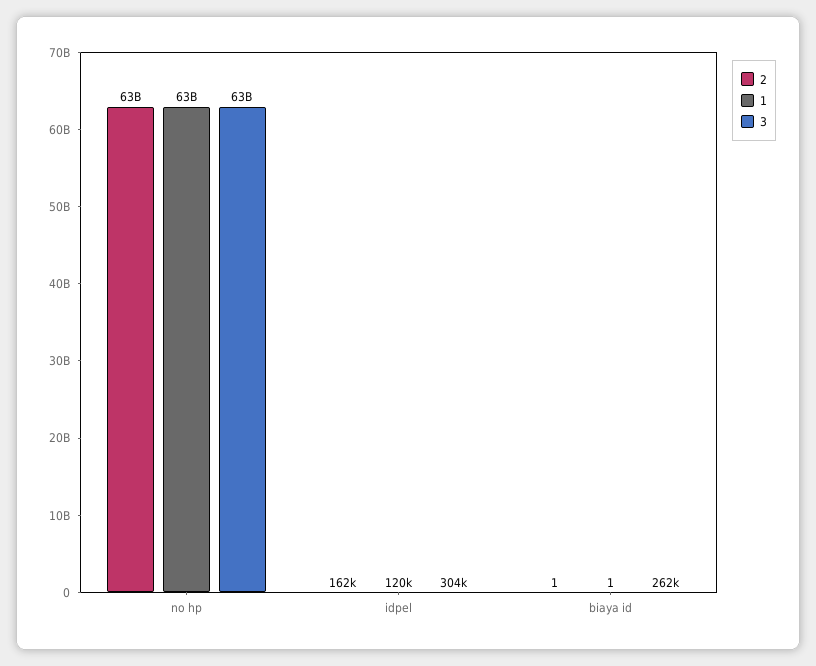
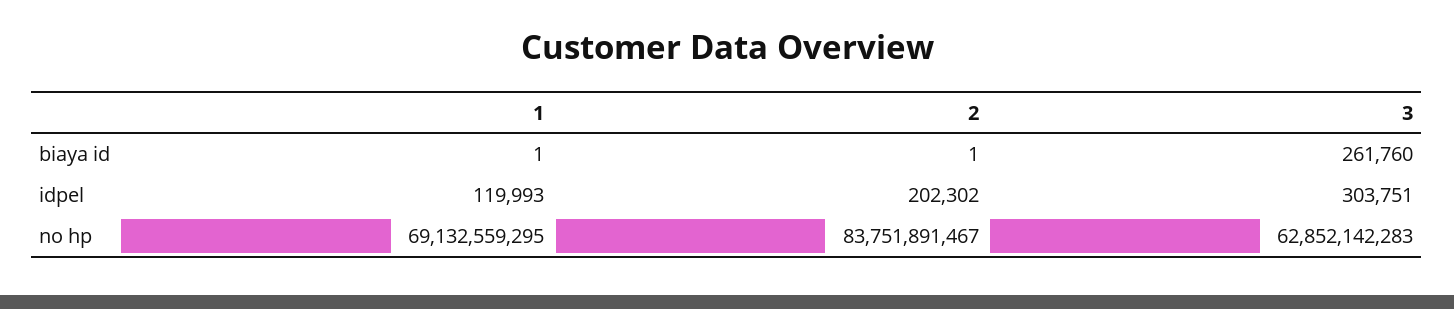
  {
    "2": {
-     "no hp": 63000000000,
+     "no hp": 83751891467,
-     "idpel": 162000,
+     "idpel": 202302,
      "biaya id": 1
    },
    "1": {
-     "no hp": 63000000000,
+     "no hp": 69132559295,
      "idpel": 119993,
      "biaya id": 1
    },
    "3": {
      "no hp": 62852142283,
      "idpel": 303751,
      "biaya id": 261760
    }
  }

